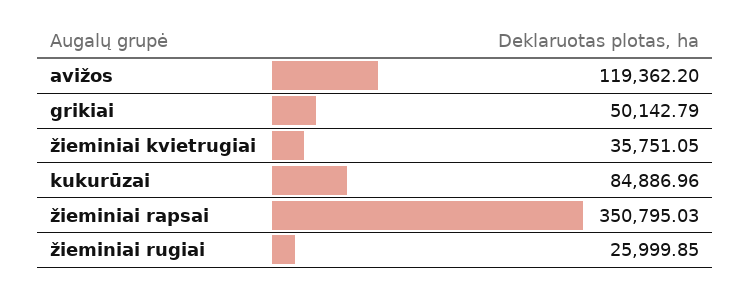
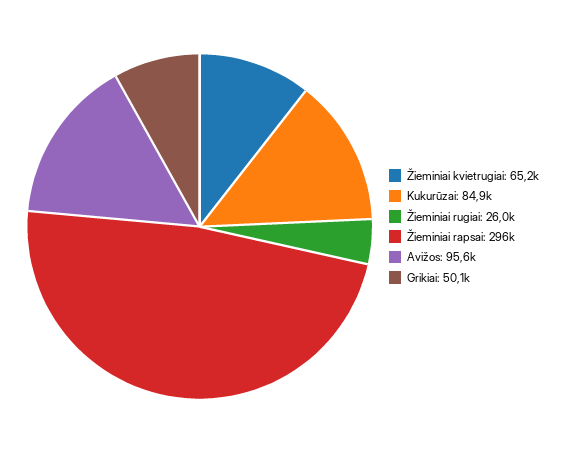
  {
-   "avižos": 119362.2,
+   "avižos": 95600,
    "grikiai": 50142.79,
-   "žieminiai kvietrugiai": 35751.05,
+   "žieminiai kvietrugiai": 65200,
    "kukurūzai": 84886.96,
-   "žieminiai rapsai": 350795.03,
+   "žieminiai rapsai": 296000,
    "žieminiai rugiai": 25999.85
  }

